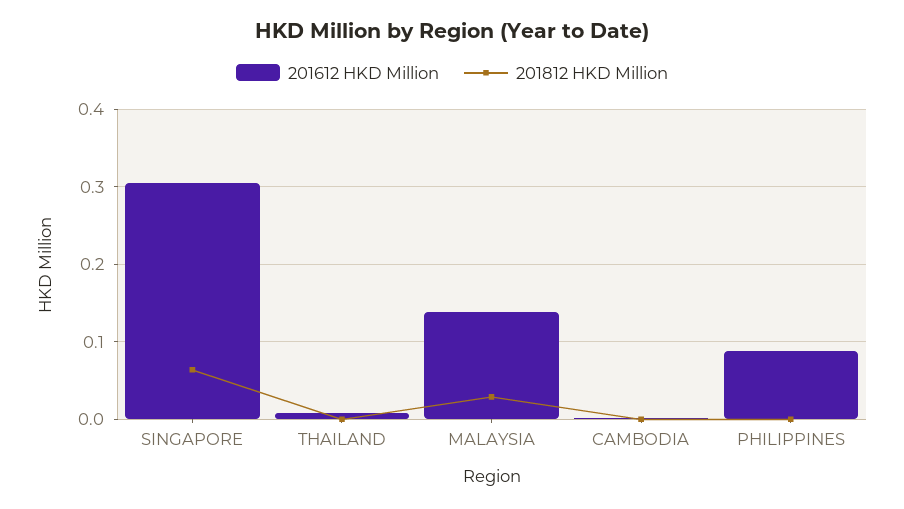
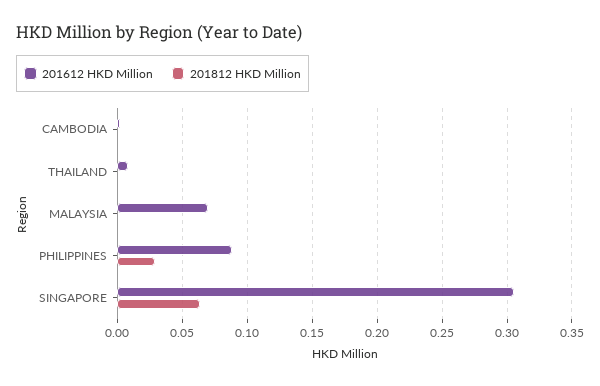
  {
    "201612 HKD Million": {
      "SINGAPORE": 0.305,
      "THAILAND": 0.01,
-     "MALAYSIA": 0.14,
+     "MALAYSIA": 0.07,
      "CAMBODIA": 0,
      "PHILIPPINES": 0.09
    },
    "201812 HKD Million": {
      "SINGAPORE": 0.065,
      "THAILAND": 0,
-     "MALAYSIA": 0.03,
+     "MALAYSIA": 0,
      "CAMBODIA": 0,
-     "PHILIPPINES": 0
+     "PHILIPPINES": 0.03
    }
  }

